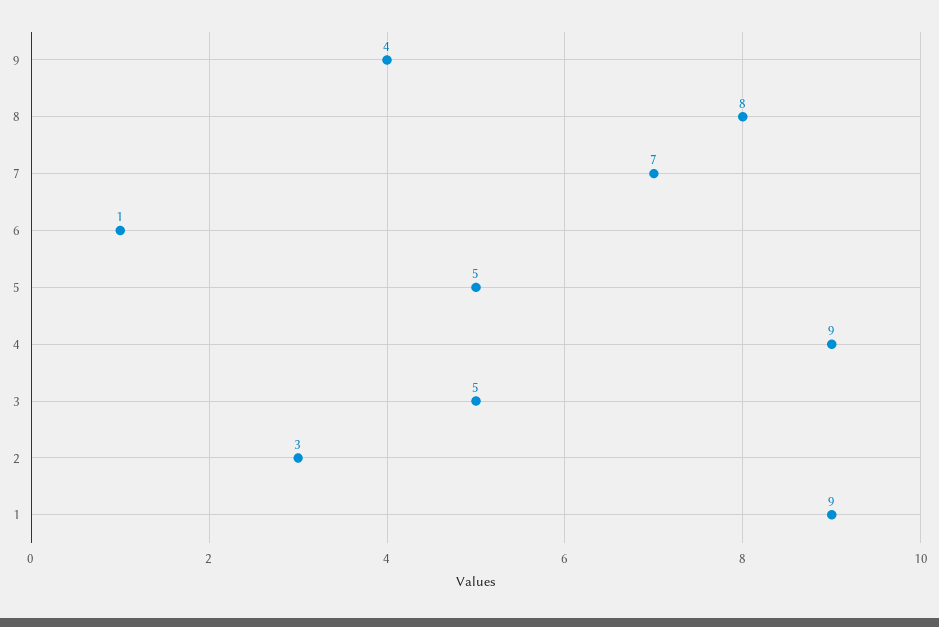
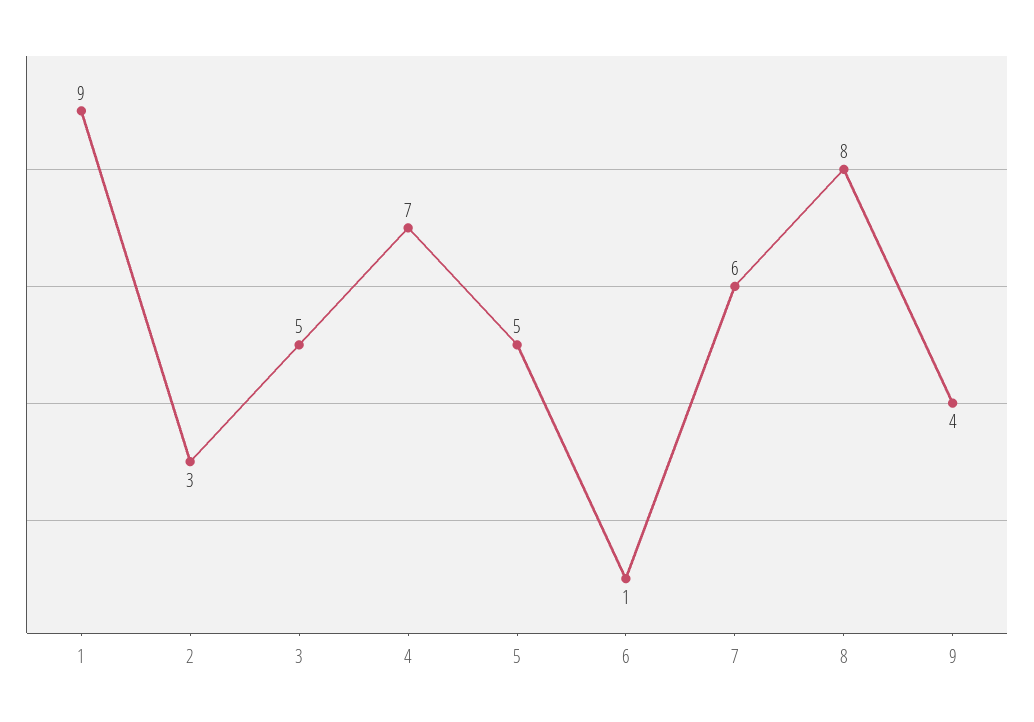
  {
    "9": 4,
    "8": 8,
-   "7": 7,
+   "7": 6,
    "6": 1,
    "5": 5,
-   "4": 9,
+   "4": 7,
    "3": 5,
    "2": 3,
    "1": 9
  }

